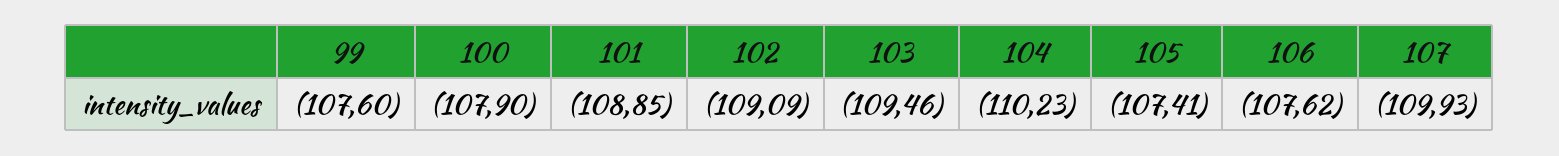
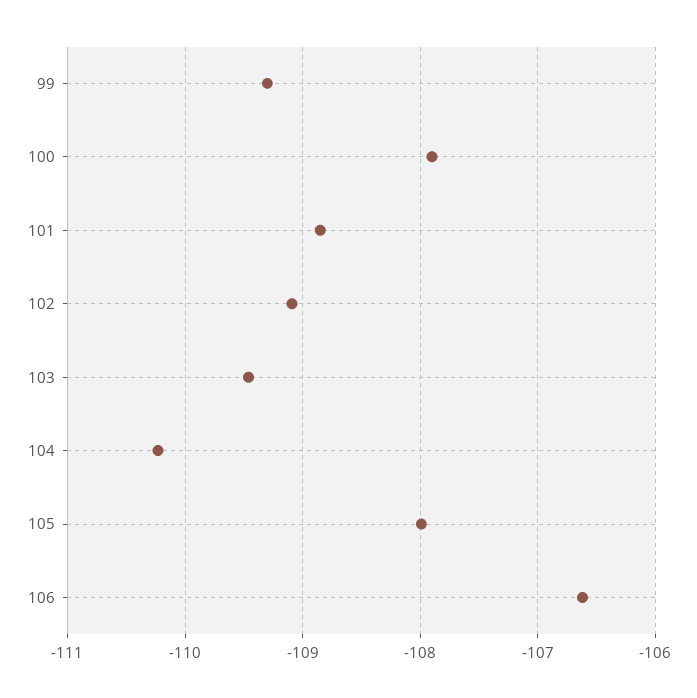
  {
-   "99": -107.6,
+   "99": -109.3,
    "100": -107.9,
    "101": -108.85,
    "102": -109.09,
    "103": -109.46,
    "104": -110.23,
-   "105": -107.41,
+   "105": -108,
-   "106": -107.62,
+   "106": -106.6
-   "107": -109.93
  }

